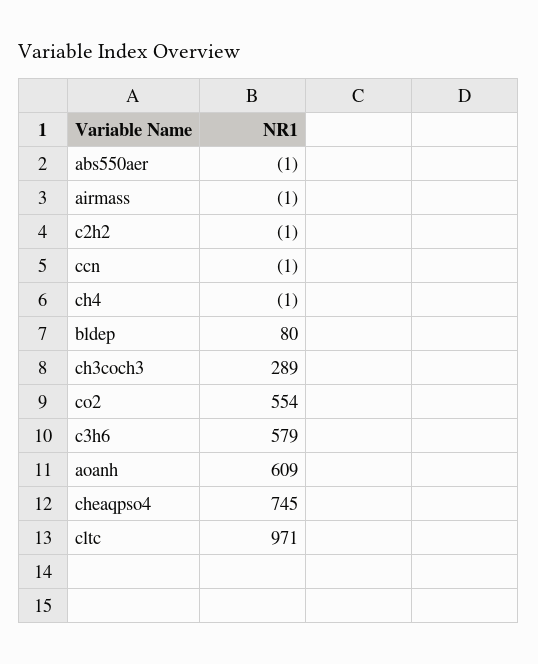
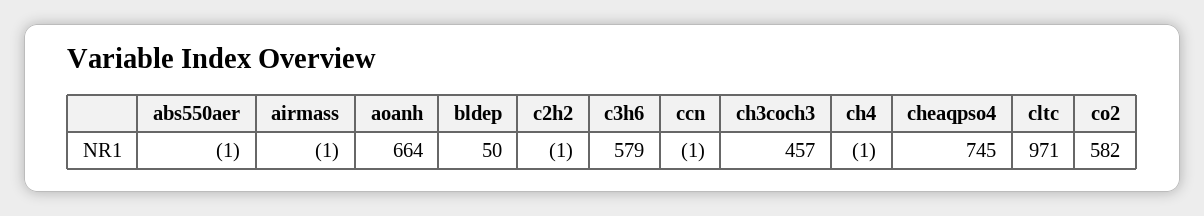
  {
    "abs550aer": -1,
    "airmass": -1,
    "c2h2": -1,
    "ccn": -1,
    "ch4": -1,
-   "bldep": 80,
+   "bldep": 50,
-   "ch3coch3": 289,
+   "ch3coch3": 457,
-   "co2": 554,
+   "co2": 582,
    "c3h6": 579,
-   "aoanh": 609,
+   "aoanh": 664,
    "cheaqpso4": 745,
    "cltc": 971
  }

